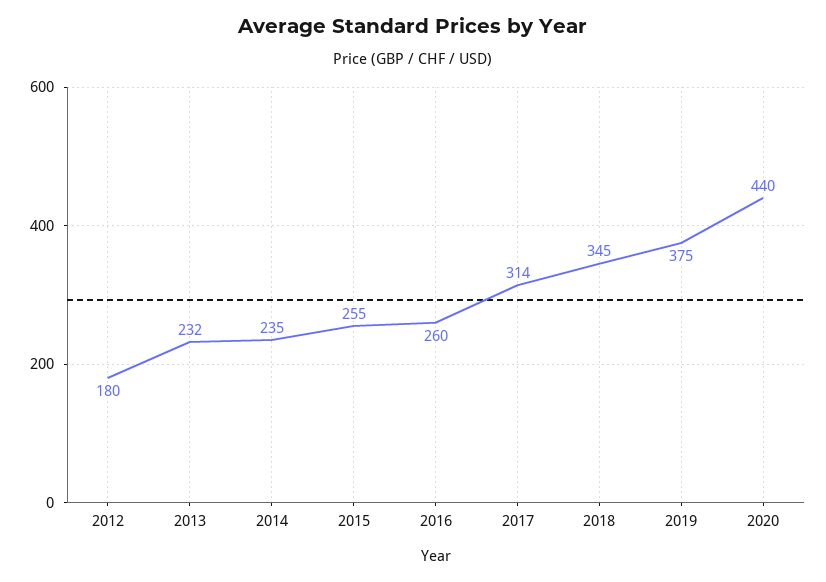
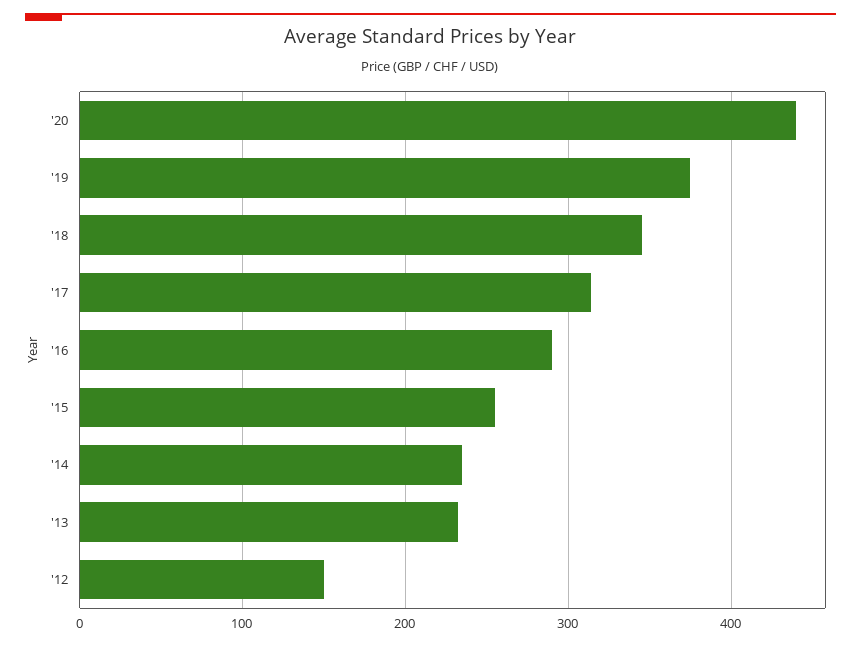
  {
-   "2012": 180,
+   "2012": 150,
    "2013": 232,
    "2014": 235,
    "2015": 255,
-   "2016": 260,
+   "2016": 290,
    "2017": 314,
    "2018": 345,
    "2019": 375,
    "2020": 440
  }

